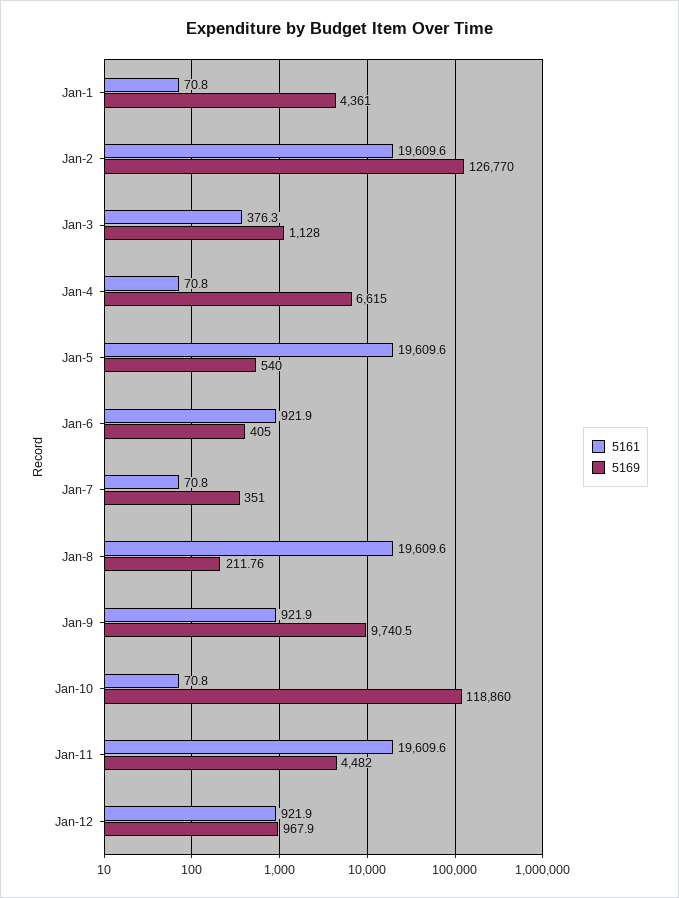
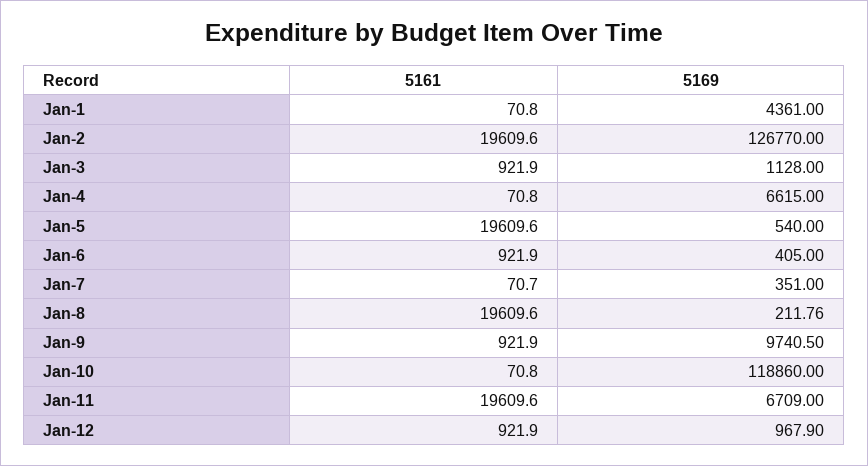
  {
    "5161": {
      "Jan-1": 70.8,
      "Jan-2": 19609.6,
-     "Jan-3": 376.3,
+     "Jan-3": 921.9,
      "Jan-4": 70.8,
      "Jan-5": 19609.6,
      "Jan-6": 921.9,
-     "Jan-7": 70.8,
+     "Jan-7": 70.7,
      "Jan-8": 19609.6,
      "Jan-9": 921.9,
      "Jan-10": 70.8,
      "Jan-11": 19609.6,
      "Jan-12": 921.9
    },
    "5169": {
      "Jan-1": 4361,
      "Jan-2": 126770,
      "Jan-3": 1128,
      "Jan-4": 6615,
      "Jan-5": 540,
      "Jan-6": 405,
      "Jan-7": 351,
      "Jan-8": 211.76,
      "Jan-9": 9740.5,
      "Jan-10": 118860,
-     "Jan-11": 4482,
+     "Jan-11": 6709,
      "Jan-12": 967.9
    }
  }

